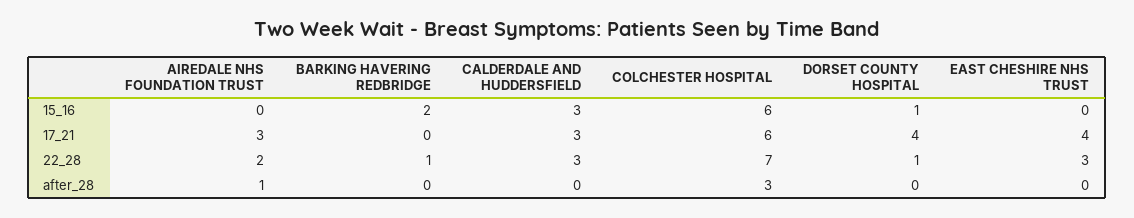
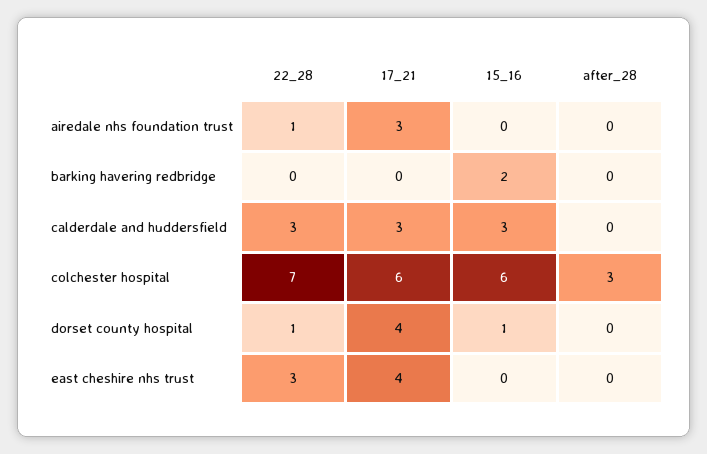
  {
    "AIREDALE NHS FOUNDATION TRUST": {
      "15_16": 0,
      "17_21": 3,
-     "22_28": 2,
+     "22_28": 1,
-     "after_28": 1
+     "after_28": 0
    },
    "BARKING HAVERING REDBRIDGE": {
      "15_16": 2,
      "17_21": 0,
-     "22_28": 1,
+     "22_28": 0,
      "after_28": 0
    },
    "CALDERDALE AND HUDDERSFIELD": {
      "15_16": 3,
      "17_21": 3,
      "22_28": 3,
      "after_28": 0
    },
    "COLCHESTER HOSPITAL": {
      "15_16": 6,
      "17_21": 6,
      "22_28": 7,
      "after_28": 3
    },
    "DORSET COUNTY HOSPITAL": {
      "15_16": 1,
      "17_21": 4,
      "22_28": 1,
      "after_28": 0
    },
    "EAST CHESHIRE NHS TRUST": {
      "15_16": 0,
      "17_21": 4,
      "22_28": 3,
      "after_28": 0
    }
  }

